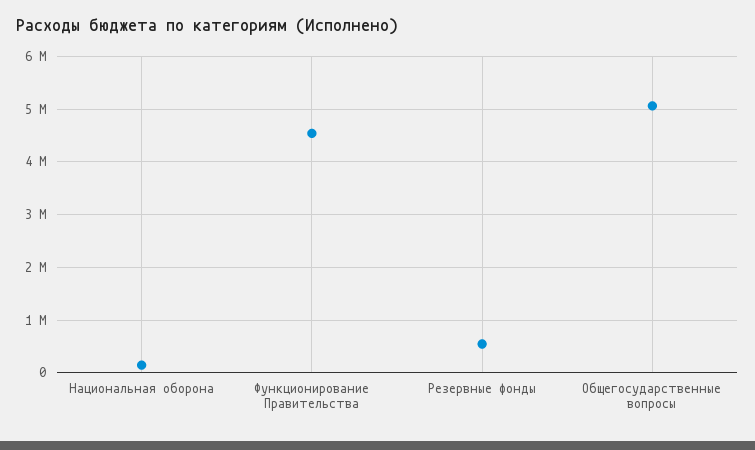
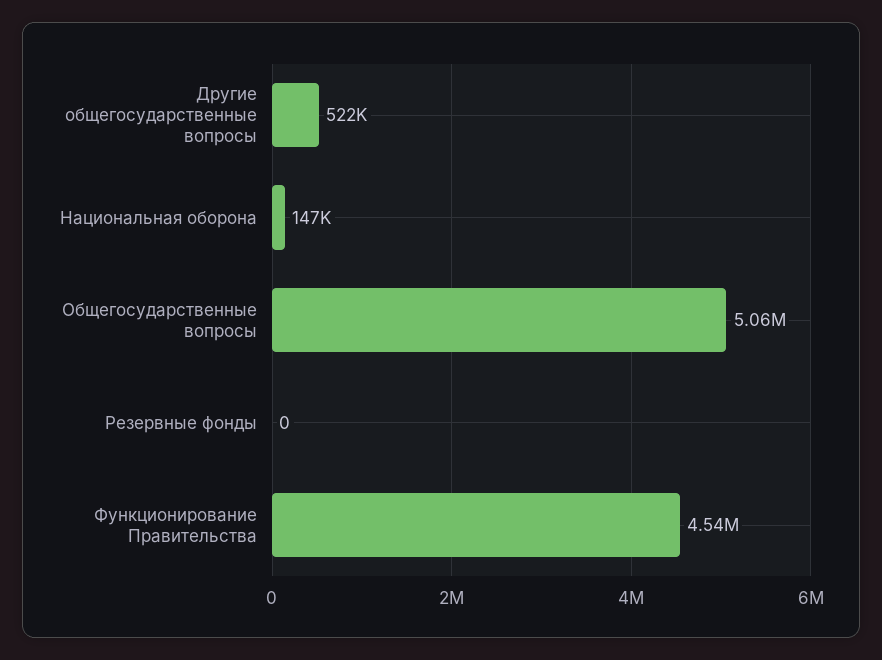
  {
    "Национальная оборона": 147000,
    "Функционирование Правительства": 4540000,
-   "Резервные фонды": 600000,
+   "Резервные фонды": 0,
-   "Общегосударственные вопросы": 5060000
+   "Общегосударственные вопросы": 5060000,
+   "Другие общегосударственные вопросы": 522000
  }

